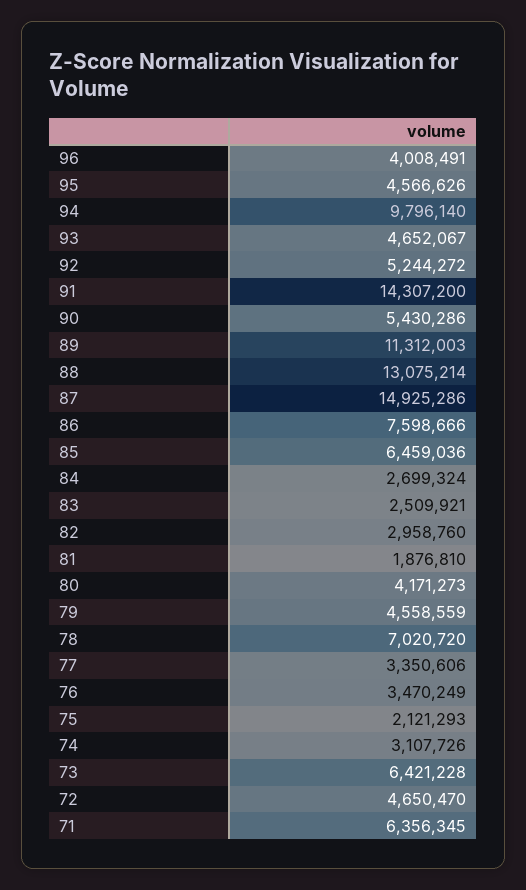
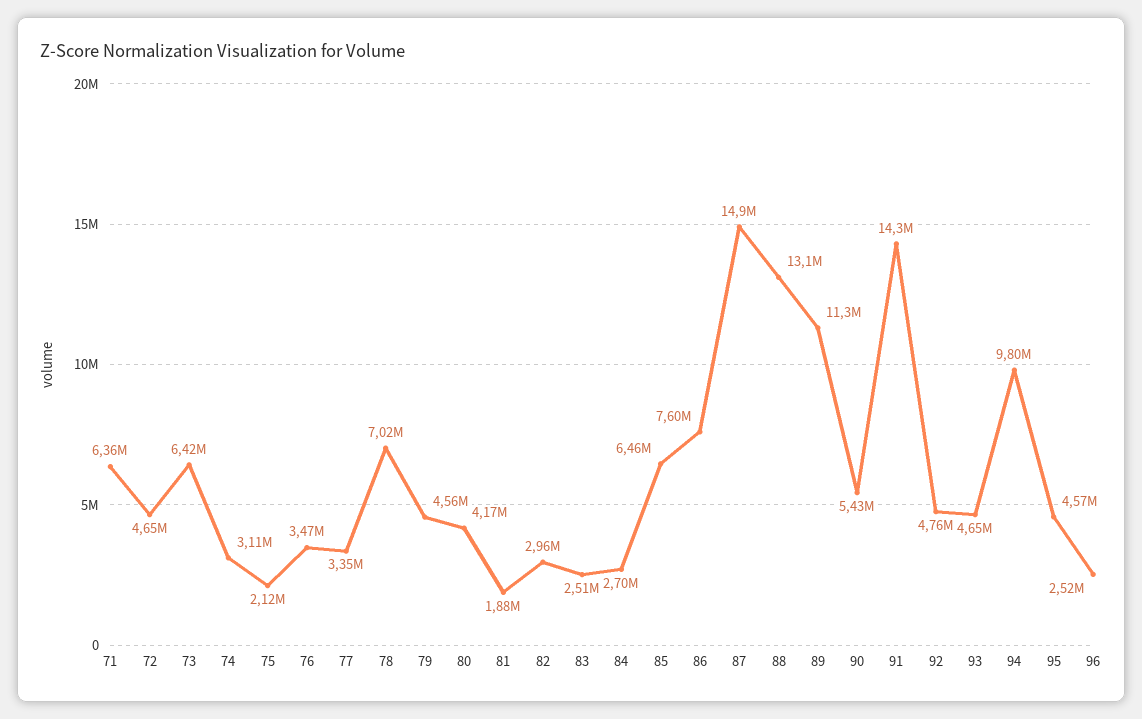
  {
-   "96": 4008491,
+   "96": 2520000,
    "95": 4566626,
    "94": 9796140,
    "93": 4652067,
-   "92": 5244272,
+   "92": 4760000,
    "91": 14307200,
    "90": 5430286,
    "89": 11312003,
    "88": 13075214,
    "87": 14925286,
    "86": 7598666,
    "85": 6459036,
    "84": 2699324,
    "83": 2509921,
    "82": 2958760,
    "81": 1876810,
    "80": 4171273,
    "79": 4558559,
    "78": 7020720,
    "77": 3350606,
    "76": 3470249,
    "75": 2121293,
    "74": 3107726,
    "73": 6421228,
    "72": 4650470,
    "71": 6356345
  }

